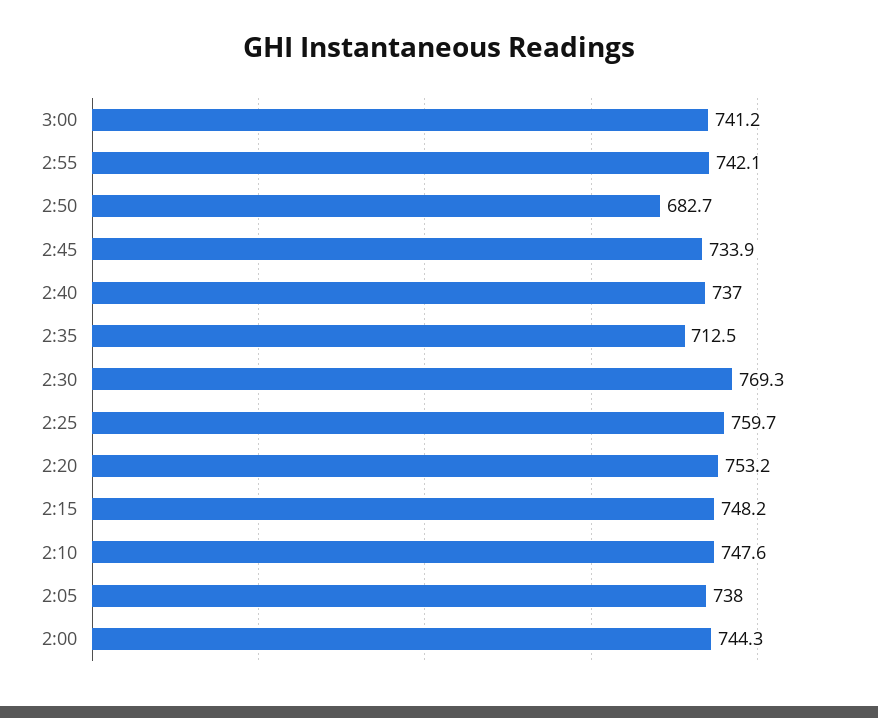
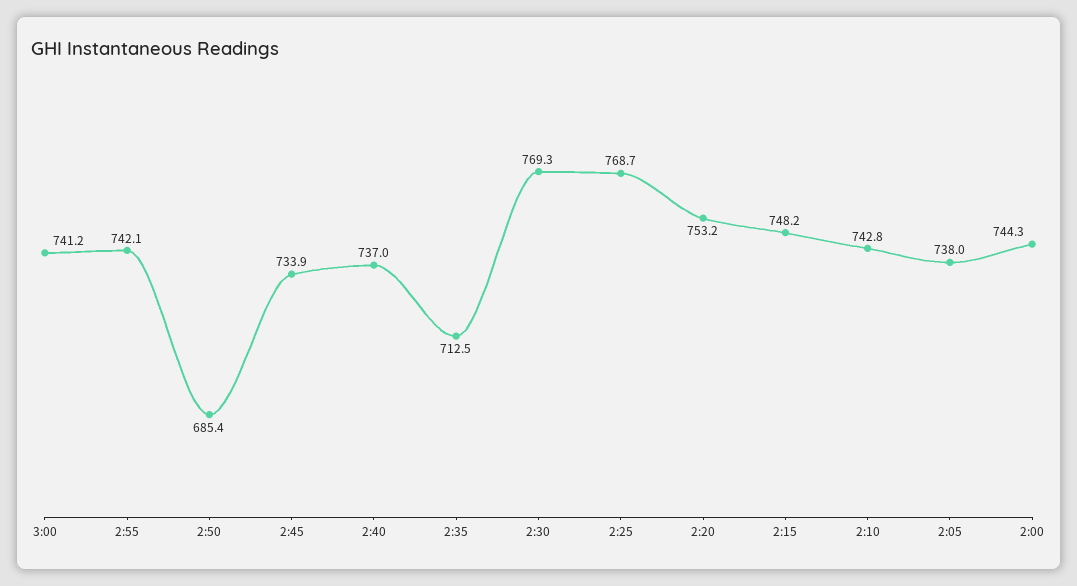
  {
    "3:00": 741.2,
    "2:55": 742.1,
-   "2:50": 682.7,
+   "2:50": 685.4,
    "2:45": 733.9,
    "2:40": 737,
    "2:35": 712.5,
    "2:30": 769.3,
-   "2:25": 759.7,
+   "2:25": 768.7,
    "2:20": 753.2,
    "2:15": 748.2,
-   "2:10": 747.6,
+   "2:10": 742.8,
    "2:05": 738,
    "2:00": 744.3
  }

